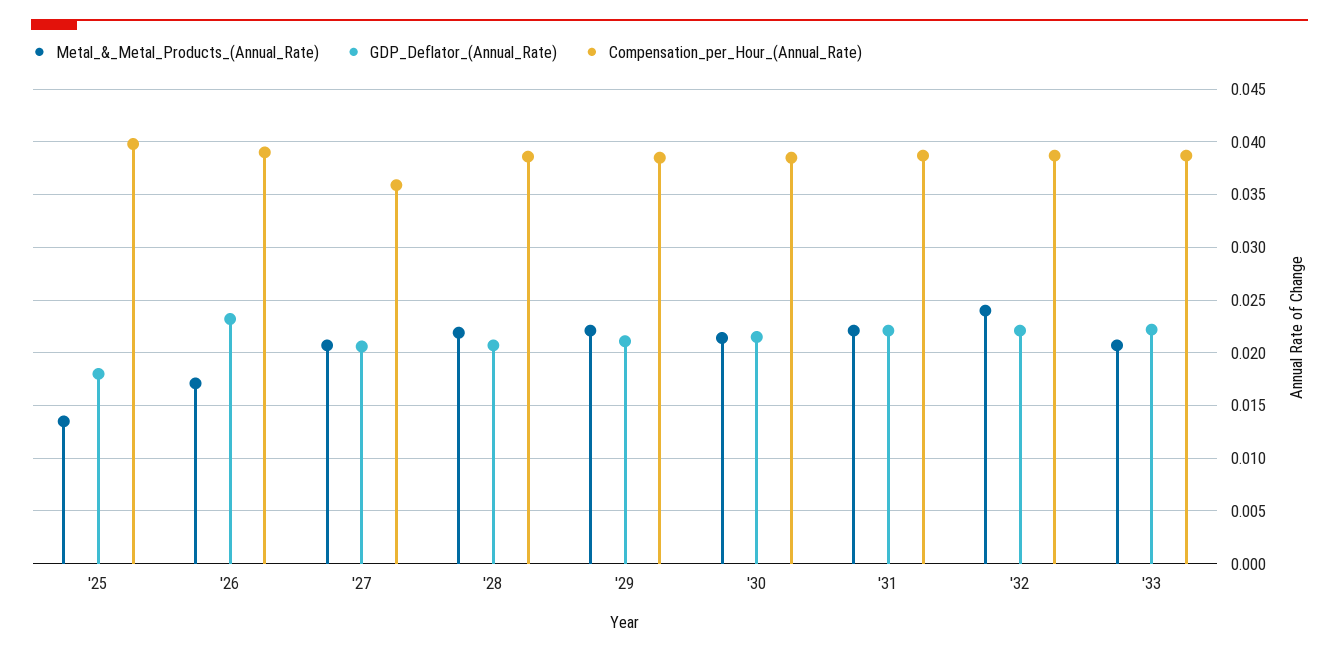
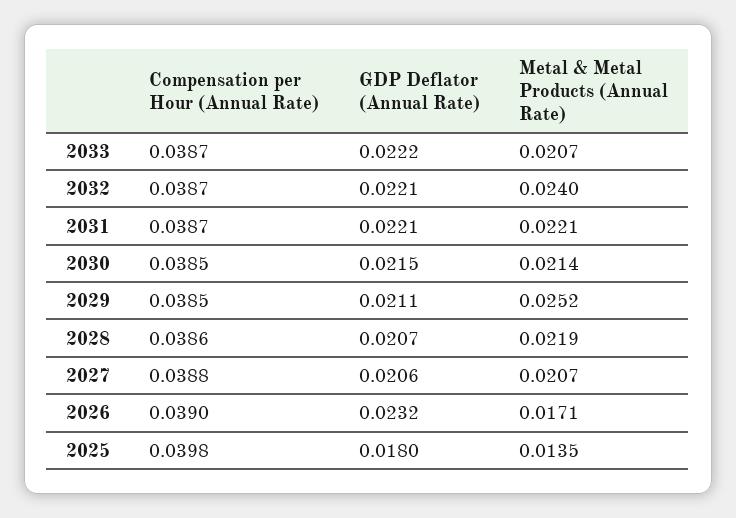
  {
    "Metal_&_Metal_Products_(Annual_Rate)": {
      "'25": 0.0135,
      "'26": 0.0171,
      "'27": 0.0207,
      "'28": 0.0219,
-     "'29": 0.022,
+     "'29": 0.0252,
      "'30": 0.0214,
      "'31": 0.0221,
      "'32": 0.024,
      "'33": 0.0207
    },
    "GDP_Deflator_(Annual_Rate)": {
      "'25": 0.018,
      "'26": 0.0232,
      "'27": 0.0206,
      "'28": 0.0207,
      "'29": 0.0211,
      "'30": 0.0215,
      "'31": 0.0221,
      "'32": 0.0221,
      "'33": 0.0222
    },
    "Compensation_per_Hour_(Annual_Rate)": {
      "'25": 0.0398,
      "'26": 0.039,
-     "'27": 0.036,
+     "'27": 0.0388,
      "'28": 0.0386,
      "'29": 0.0385,
      "'30": 0.0385,
      "'31": 0.0387,
      "'32": 0.0387,
      "'33": 0.0387
    }
  }

